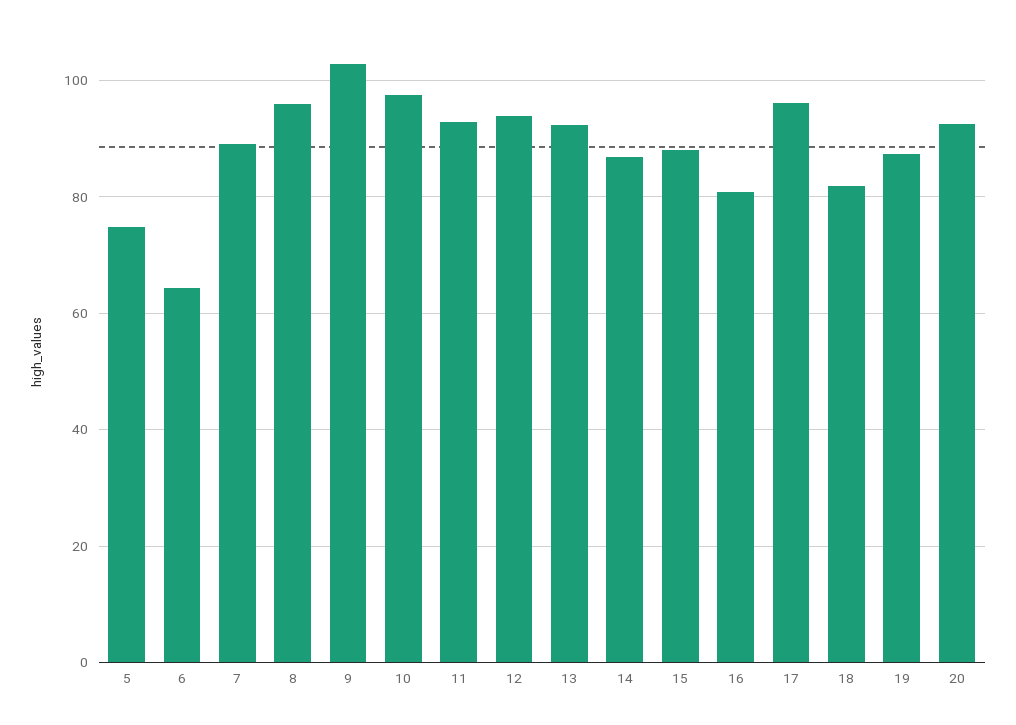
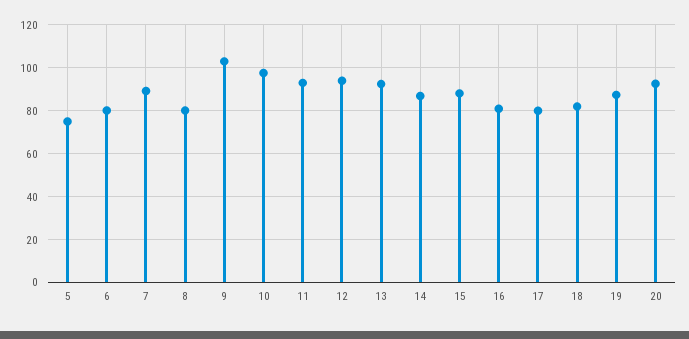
  {
    "5": 74,
-   "6": 64,
+   "6": 80,
    "7": 90,
-   "8": 96,
+   "8": 80,
    "9": 102,
    "10": 98,
    "11": 92,
    "12": 94,
    "13": 92,
    "14": 86,
    "15": 88,
    "16": 80,
-   "17": 96,
+   "17": 80,
    "18": 82,
    "19": 88,
    "20": 92
  }

